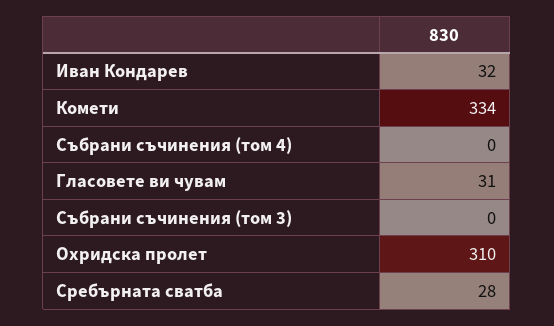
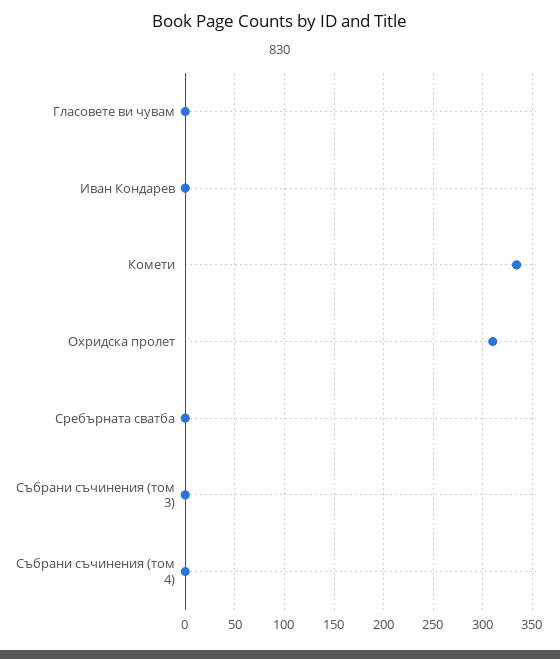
  {
-   "Иван Кондарев": 32,
+   "Иван Кондарев": 0,
    "Комети": 334,
    "Събрани съчинения (том 4)": 0,
-   "Гласовете ви чувам": 31,
+   "Гласовете ви чувам": 0,
    "Събрани съчинения (том 3)": 0,
    "Охридска пролет": 310,
-   "Сребърната сватба": 28
+   "Сребърната сватба": 0
  }

